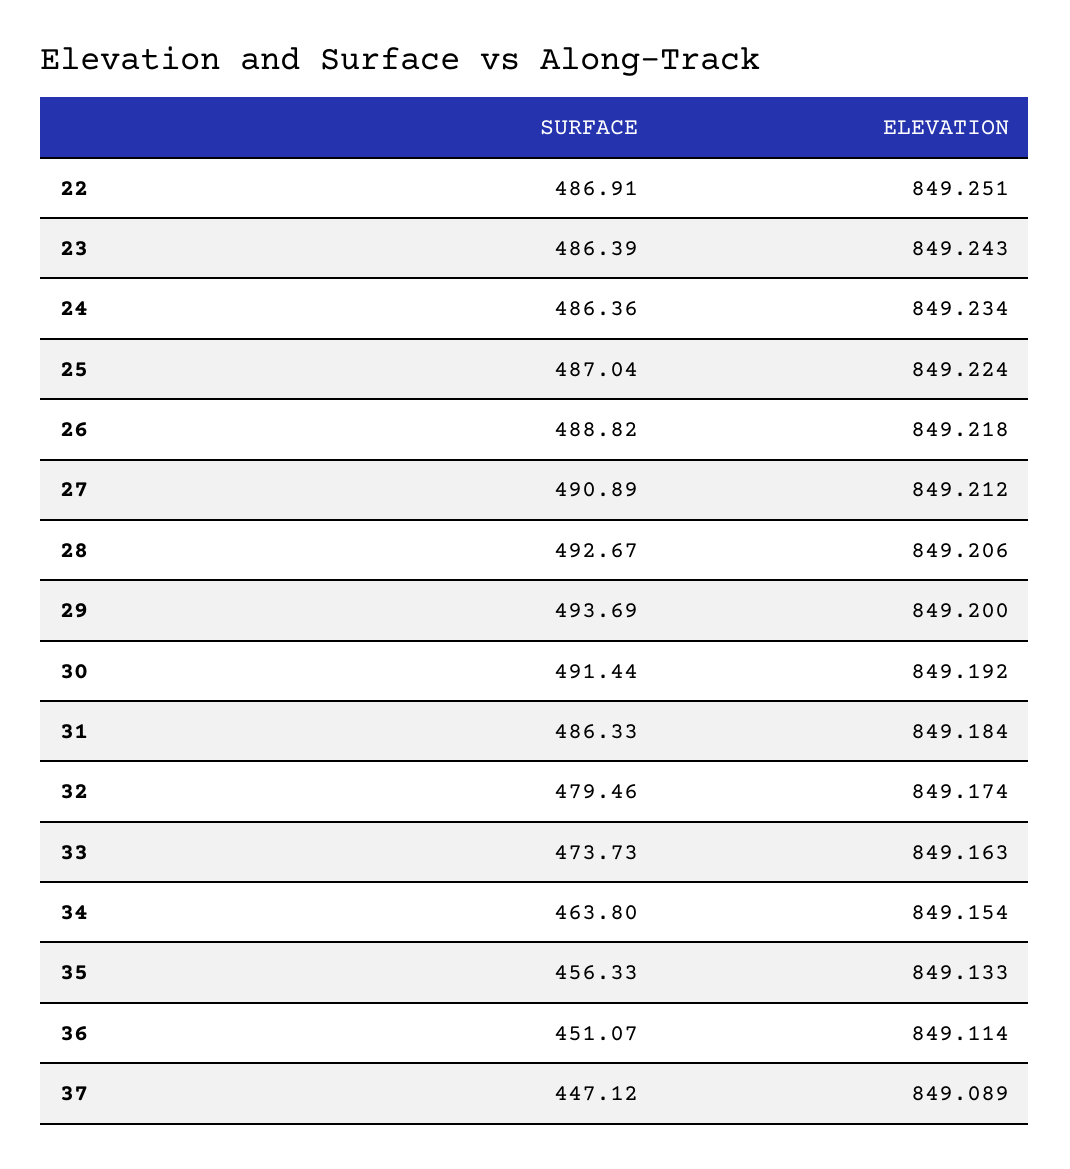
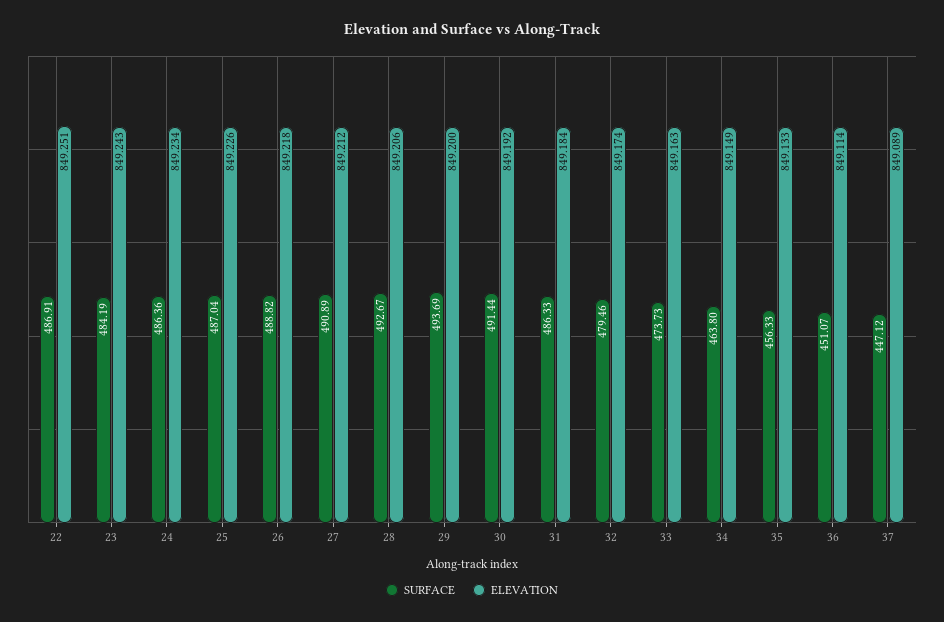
  {
    "SURFACE": {
      "22": 486.91,
-     "23": 486.39,
+     "23": 484.19,
      "24": 486.36,
      "25": 487.04,
      "26": 488.82,
      "27": 490.89,
      "28": 492.67,
      "29": 493.69,
      "30": 491.44,
      "31": 486.33,
      "32": 479.46,
      "33": 473.73,
      "34": 463.8,
      "35": 456.33,
      "36": 451.07,
      "37": 447.12
    },
    "ELEVATION": {
      "22": 849.251,
      "23": 849.243,
      "24": 849.234,
-     "25": 849.224,
+     "25": 849.226,
      "26": 849.218,
      "27": 849.212,
      "28": 849.206,
      "29": 849.2,
      "30": 849.192,
      "31": 849.184,
      "32": 849.174,
      "33": 849.163,
-     "34": 849.154,
+     "34": 849.149,
      "35": 849.133,
      "36": 849.114,
      "37": 849.089
    }
  }

